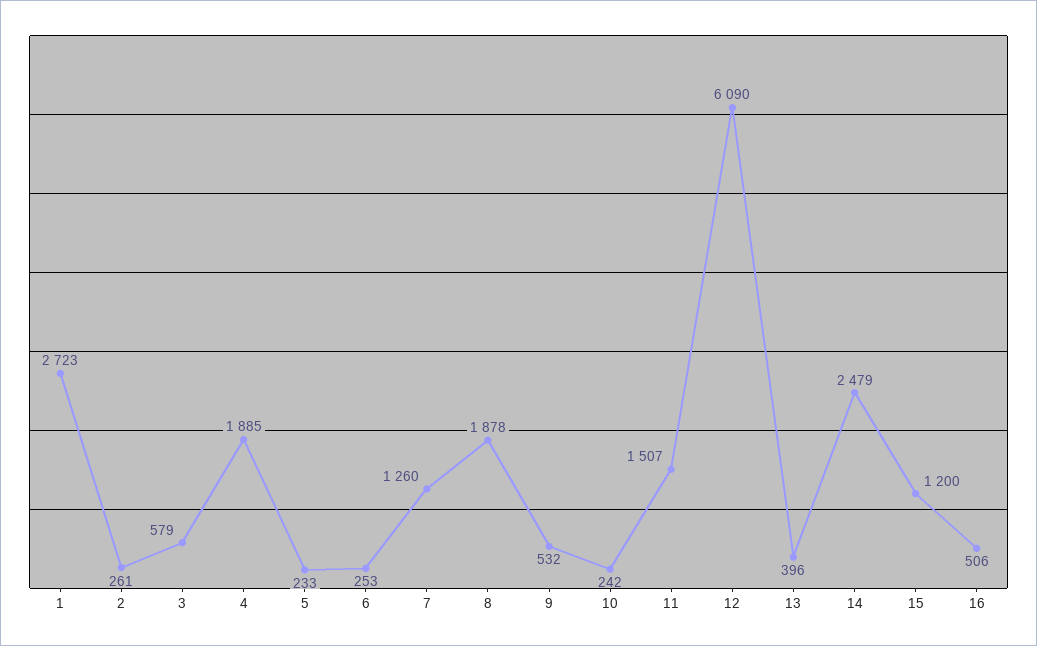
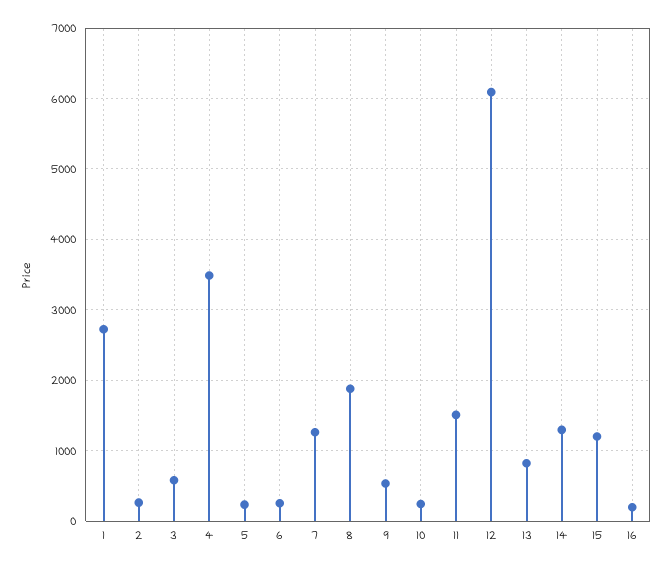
  {
    "1": 2723,
    "2": 261,
    "3": 579,
-   "4": 1885,
+   "4": 3500,
    "5": 233,
    "6": 253,
    "7": 1260,
    "8": 1878,
    "9": 532,
    "10": 242,
    "11": 1507,
    "12": 6090,
-   "13": 396,
+   "13": 800,
-   "14": 2479,
+   "14": 1300,
    "15": 1200,
-   "16": 506
+   "16": 200
  }

